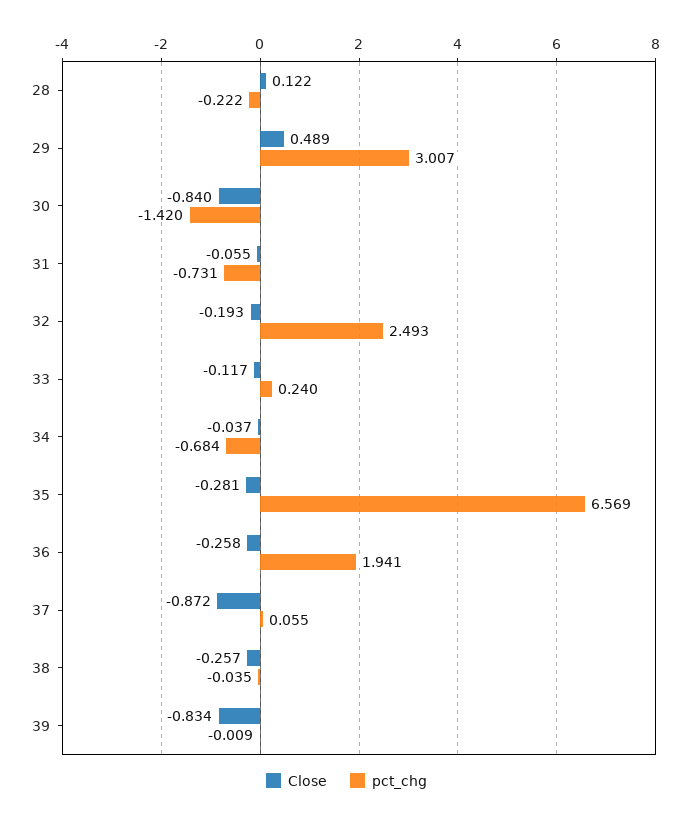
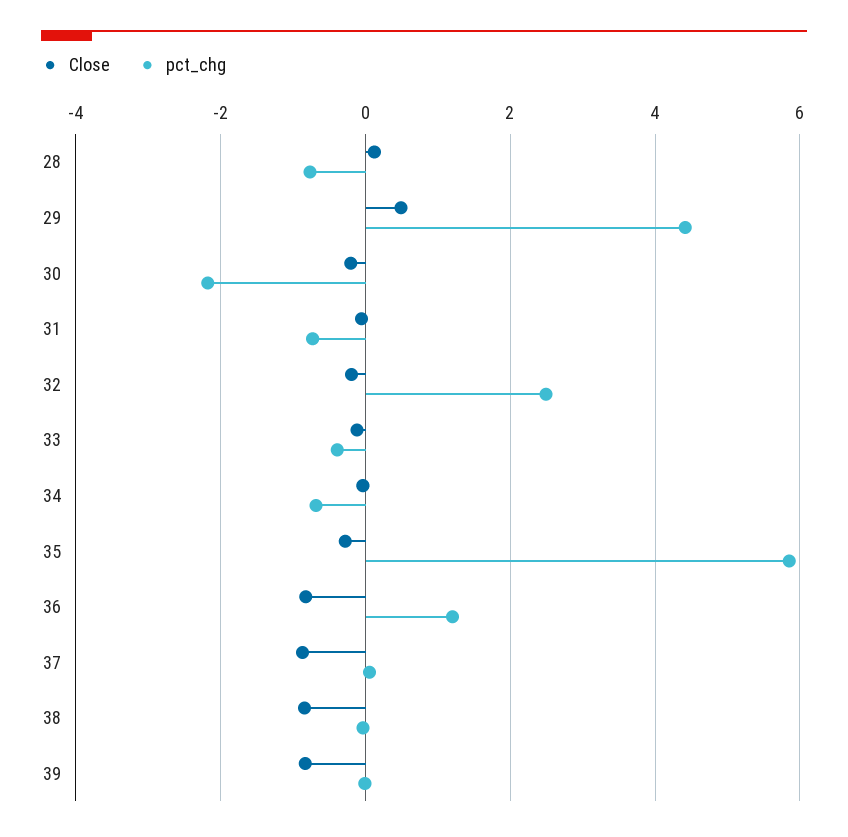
  {
    "Close": {
      "28": 0.122,
      "29": 0.489,
-     "30": -0.84,
+     "30": -0.2,
      "31": -0.055,
      "32": -0.193,
      "33": -0.117,
      "34": -0.037,
      "35": -0.281,
-     "36": -0.258,
+     "36": -0.8,
      "37": -0.872,
-     "38": -0.257,
+     "38": -0.8,
      "39": -0.834
    },
    "pct_chg": {
-     "28": -0.222,
+     "28": -0.8,
-     "29": 3.007,
+     "29": 4.4,
-     "30": -1.42,
+     "30": -2.2,
      "31": -0.731,
      "32": 2.493,
-     "33": 0.24,
+     "33": -0.4,
      "34": -0.684,
-     "35": 6.569,
+     "35": 5.8,
-     "36": 1.941,
+     "36": 1.2,
      "37": 0.055,
      "38": -0.035,
      "39": -0.009
    }
  }

